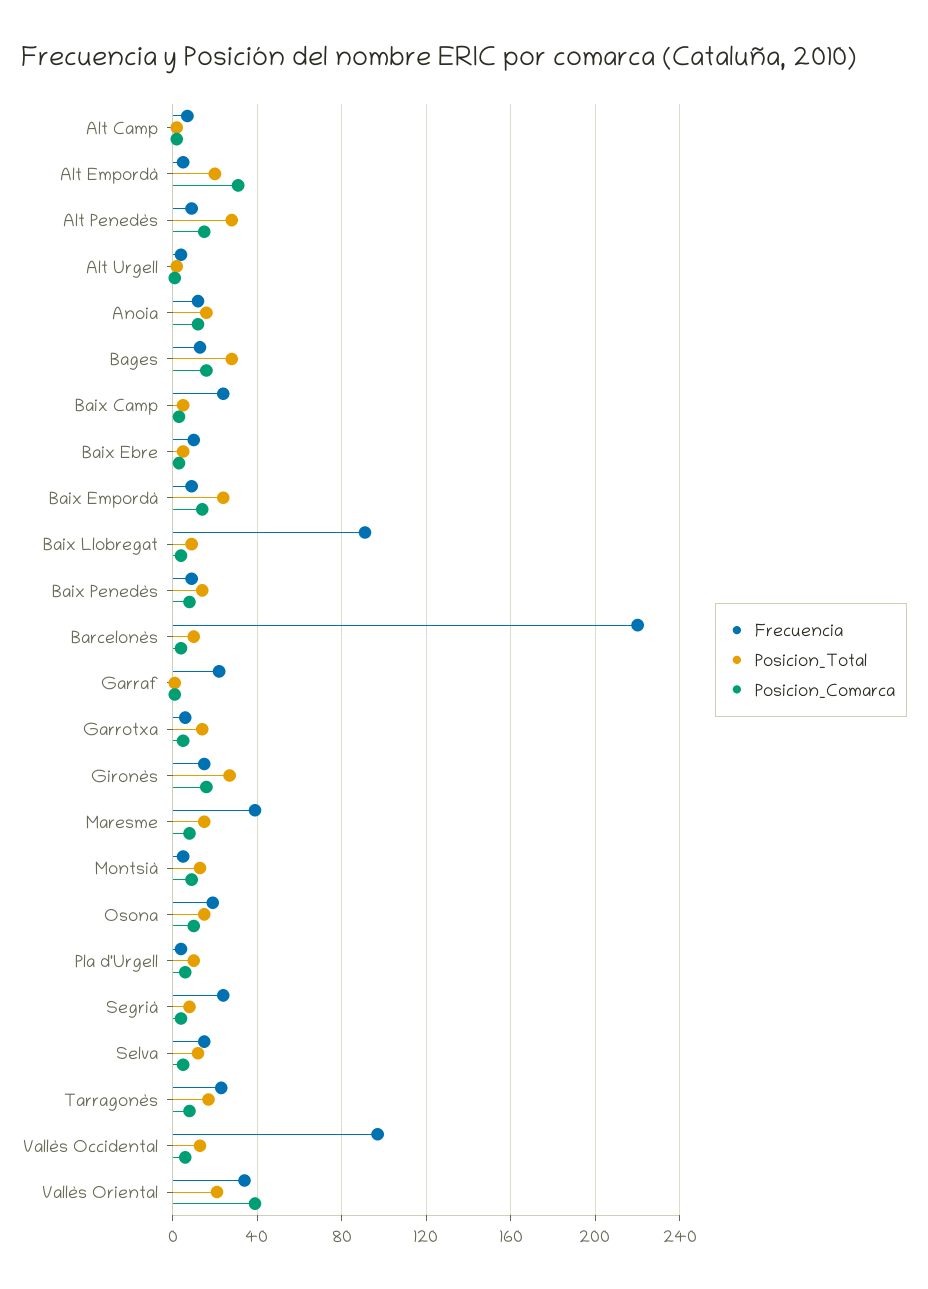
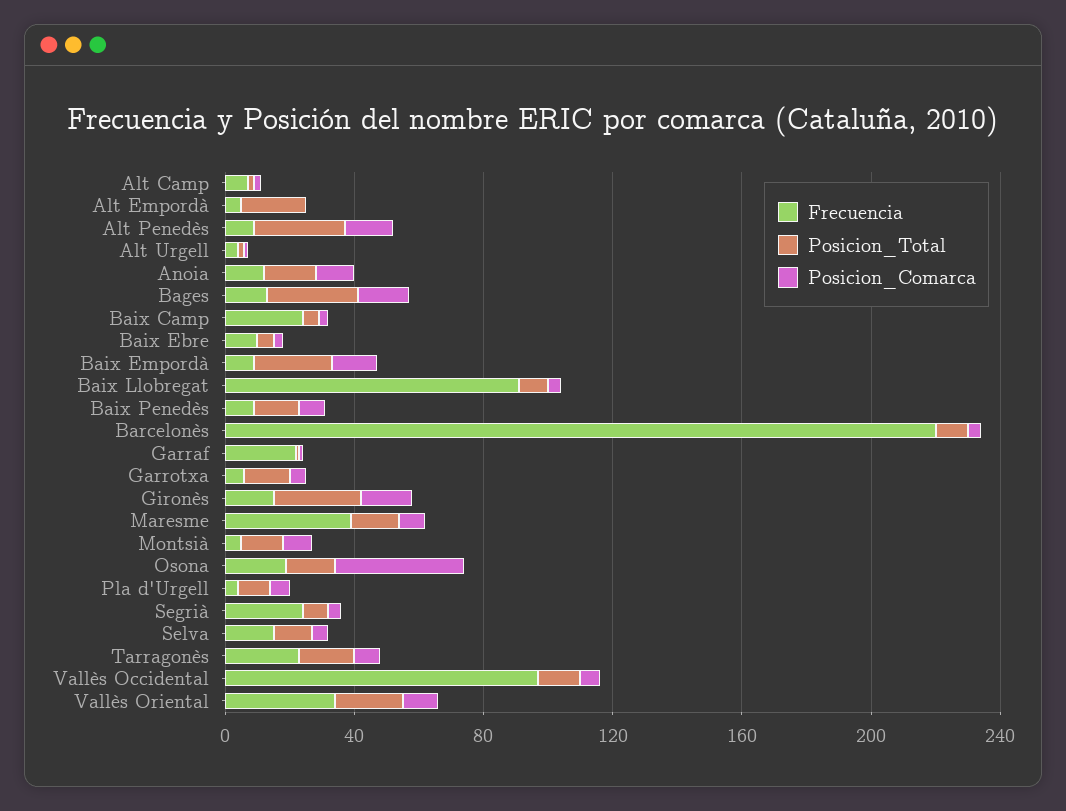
  {
    "Frecuencia": {
      "Alt Camp": 5,
      "Alt Empordà": 5,
      "Alt Penedès": 10,
      "Alt Urgell": 5,
      "Anoia": 10,
      "Bages": 15,
      "Baix Camp": 25,
      "Baix Ebre": 10,
      "Baix Empordà": 10,
      "Baix Llobregat": 90,
      "Baix Penedès": 10,
      "Barcelonès": 220,
      "Garraf": 20,
      "Garrotxa": 5,
      "Gironès": 15,
      "Maresme": 40,
      "Montsià": 5,
      "Osona": 20,
      "Pla d'Urgell": 5,
      "Segrià": 25,
      "Selva": 15,
      "Tarragonès": 25,
      "Vallès Occidental": 95,
      "Vallès Oriental": 35
    },
    "Posicion_Total": {
      "Alt Camp": 0,
      "Alt Empordà": 20,
      "Alt Penedès": 30,
      "Alt Urgell": 0,
      "Anoia": 15,
      "Bages": 30,
      "Baix Camp": 5,
      "Baix Ebre": 5,
      "Baix Empordà": 25,
      "Baix Llobregat": 10,
      "Baix Penedès": 15,
      "Barcelonès": 10,
      "Garraf": 0,
      "Garrotxa": 15,
      "Gironès": 25,
      "Maresme": 15,
      "Montsià": 15,
      "Osona": 15,
      "Pla d'Urgell": 10,
      "Segrià": 10,
      "Selva": 10,
      "Tarragonès": 15,
      "Vallès Occidental": 15,
      "Vallès Oriental": 20
    },
    "Posicion_Comarca": {
      "Alt Camp": 0,
-     "Alt Empordà": 30,
+     "Alt Empordà": 0,
      "Alt Penedès": 15,
      "Alt Urgell": 0,
      "Anoia": 10,
      "Bages": 15,
      "Baix Camp": 5,
      "Baix Ebre": 5,
      "Baix Empordà": 15,
      "Baix Llobregat": 5,
      "Baix Penedès": 10,
      "Barcelonès": 5,
      "Garraf": 0,
      "Garrotxa": 5,
      "Gironès": 15,
      "Maresme": 10,
      "Montsià": 10,
-     "Osona": 10,
+     "Osona": 40,
      "Pla d'Urgell": 5,
      "Segrià": 5,
      "Selva": 5,
      "Tarragonès": 10,
      "Vallès Occidental": 5,
-     "Vallès Oriental": 40
+     "Vallès Oriental": 10
    }
  }

